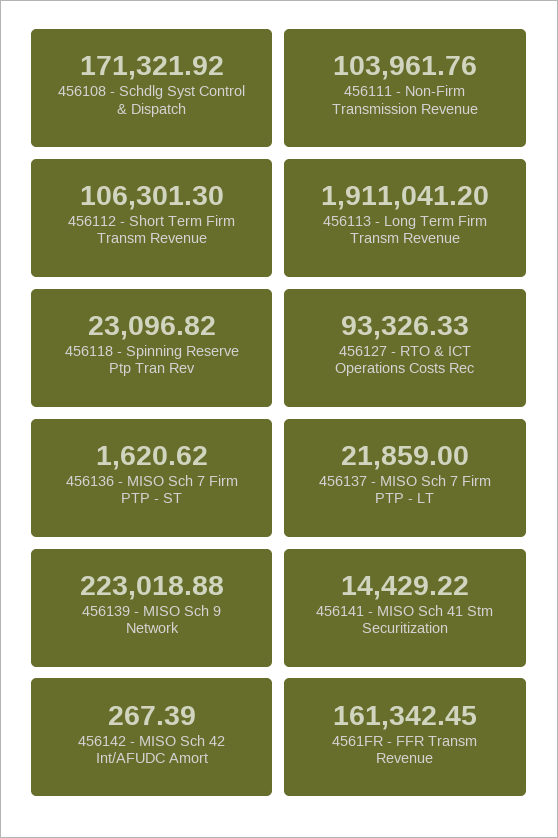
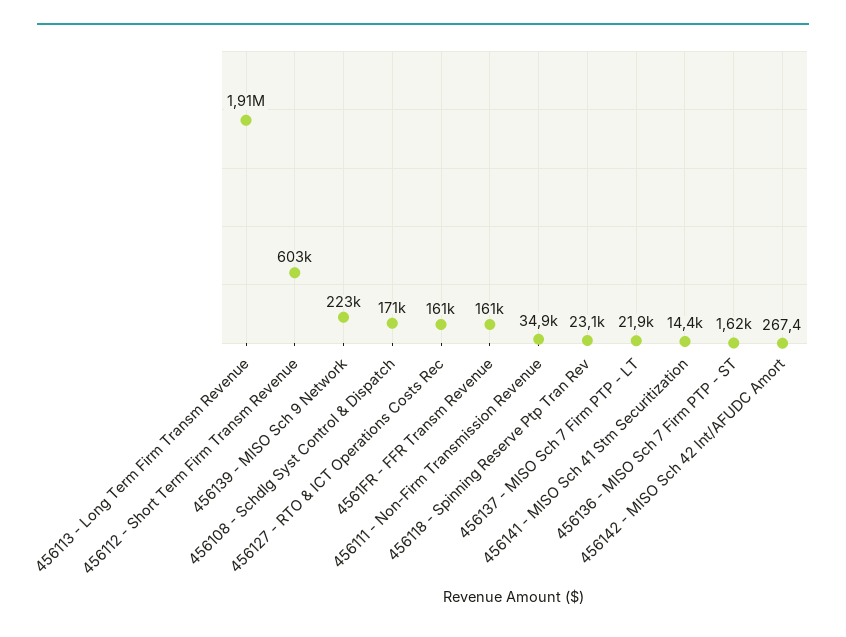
  {
    "456108 - Schdlg Syst Control & Dispatch": 171321.92,
-   "456111 - Non-Firm Transmission Revenue": 103961.76,
+   "456111 - Non-Firm Transmission Revenue": 34900,
-   "456112 - Short Term Firm Transm Revenue": 106301.3,
+   "456112 - Short Term Firm Transm Revenue": 603000,
    "456113 - Long Term Firm Transm Revenue": 1911041.2,
    "456118 - Spinning Reserve Ptp Tran Rev": 23096.82,
-   "456127 - RTO & ICT Operations Costs Rec": 93326.33,
+   "456127 - RTO & ICT Operations Costs Rec": 161000,
    "456136 - MISO Sch 7 Firm PTP - ST": 1620.62,
    "456137 - MISO Sch 7 Firm PTP - LT": 21859,
    "456139 - MISO Sch 9 Network": 223018.88,
    "456141 - MISO Sch 41 Stm Securitization": 14429.22,
    "456142 - MISO Sch 42 Int/AFUDC Amort": 267.39,
    "4561FR - FFR Transm Revenue": 161342.45
  }

